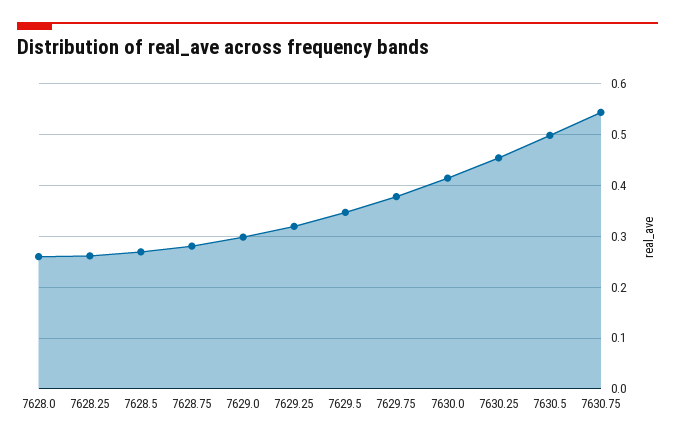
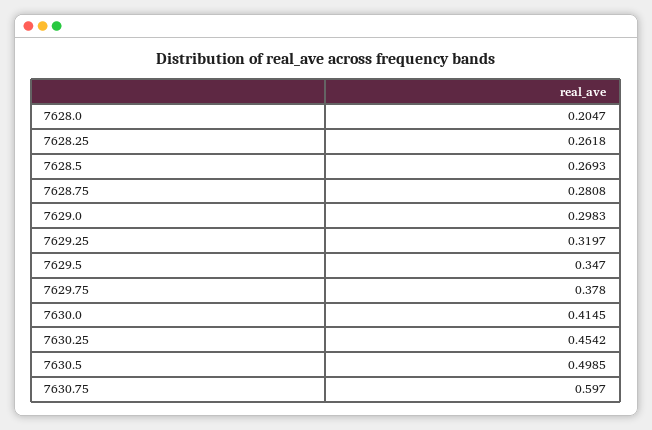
  {
-   "7628.0": 0.26,
+   "7628.0": 0.2047,
    "7628.25": 0.2618,
    "7628.5": 0.2693,
    "7628.75": 0.2808,
    "7629.0": 0.2983,
    "7629.25": 0.3197,
    "7629.5": 0.347,
    "7629.75": 0.378,
    "7630.0": 0.4145,
    "7630.25": 0.4542,
    "7630.5": 0.4985,
-   "7630.75": 0.54
+   "7630.75": 0.597
  }

